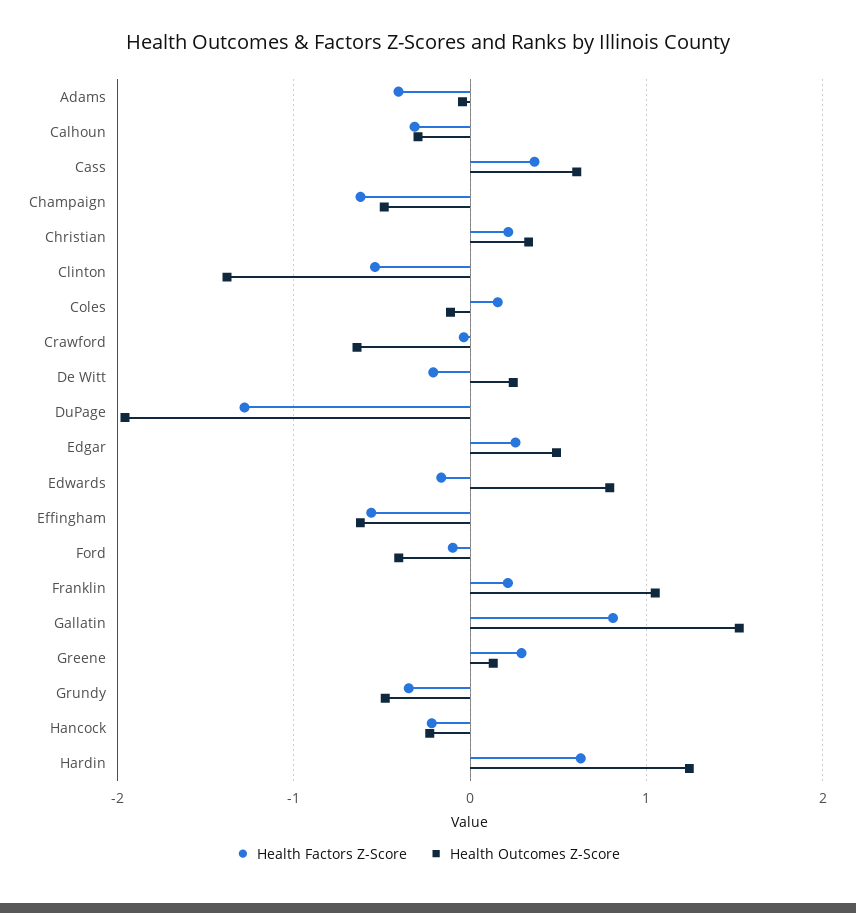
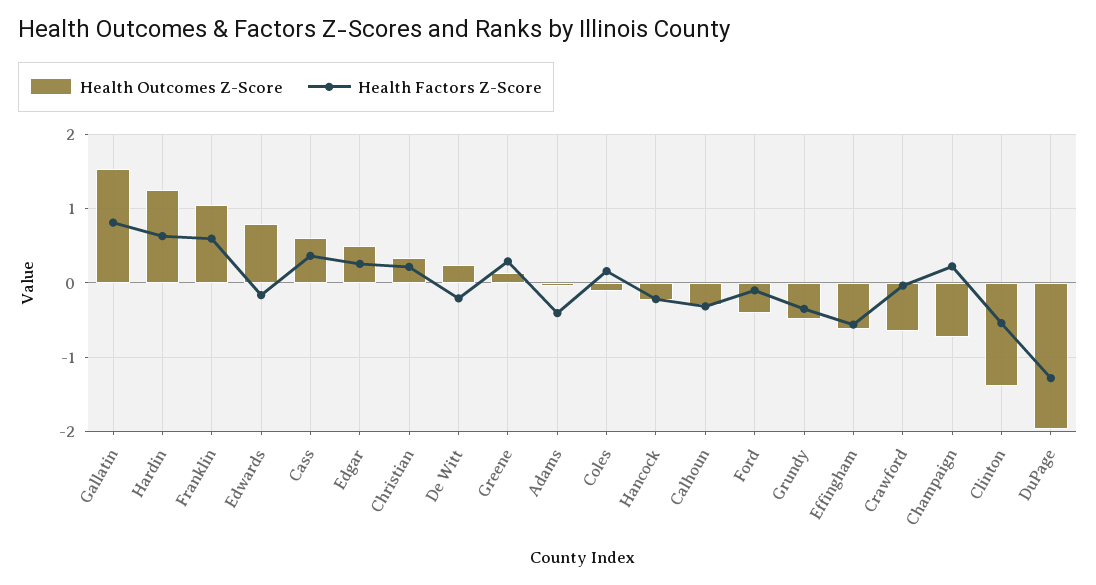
  {
    "Health Factors Z-Score": {
      "Adams": -0.4,
      "Calhoun": -0.3,
      "Cass": 0.4,
-     "Champaign": -0.6,
+     "Champaign": 0.2,
      "Christian": 0.2,
      "Clinton": -0.5,
      "Coles": 0.2,
      "Crawford": 0,
      "De Witt": -0.2,
      "DuPage": -1.3,
      "Edgar": 0.3,
      "Edwards": -0.2,
      "Effingham": -0.6,
      "Ford": -0.1,
-     "Franklin": 0.2,
+     "Franklin": 0.6,
      "Gallatin": 0.8,
      "Greene": 0.3,
      "Grundy": -0.3,
      "Hancock": -0.2,
      "Hardin": 0.6
    },
    "Health Outcomes Z-Score": {
      "Adams": 0,
      "Calhoun": -0.3,
      "Cass": 0.6,
-     "Champaign": -0.5,
+     "Champaign": -0.7,
      "Christian": 0.3,
      "Clinton": -1.4,
      "Coles": -0.1,
      "Crawford": -0.6,
      "De Witt": 0.2,
      "DuPage": -2,
      "Edgar": 0.5,
      "Edwards": 0.8,
      "Effingham": -0.6,
      "Ford": -0.4,
      "Franklin": 1.1,
      "Gallatin": 1.5,
      "Greene": 0.1,
      "Grundy": -0.5,
      "Hancock": -0.2,
      "Hardin": 1.2
    }
  }

